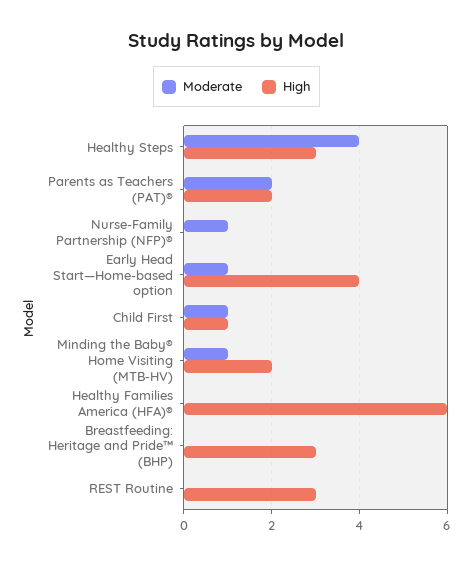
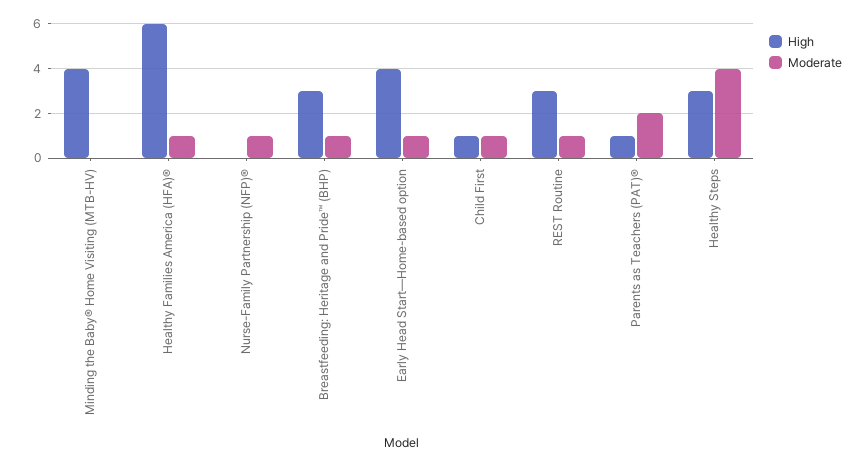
  {
    "Moderate": {
      "Healthy Steps": 4,
      "Parents as Teachers (PAT)®": 2,
      "Nurse-Family Partnership (NFP)®": 1,
      "Early Head Start—Home-based option": 1,
      "Child First": 1,
-     "Minding the Baby® Home Visiting (MTB-HV)": 1,
+     "Minding the Baby® Home Visiting (MTB-HV)": 0,
-     "Healthy Families America (HFA)®": 0,
+     "Healthy Families America (HFA)®": 1,
-     "Breastfeeding: Heritage and Pride™ (BHP)": 0,
+     "Breastfeeding: Heritage and Pride™ (BHP)": 1,
-     "REST Routine": 0
+     "REST Routine": 1
    },
    "High": {
      "Healthy Steps": 3,
-     "Parents as Teachers (PAT)®": 2,
+     "Parents as Teachers (PAT)®": 1,
      "Nurse-Family Partnership (NFP)®": 0,
      "Early Head Start—Home-based option": 4,
      "Child First": 1,
-     "Minding the Baby® Home Visiting (MTB-HV)": 2,
+     "Minding the Baby® Home Visiting (MTB-HV)": 4,
      "Healthy Families America (HFA)®": 6,
      "Breastfeeding: Heritage and Pride™ (BHP)": 3,
      "REST Routine": 3
    }
  }

